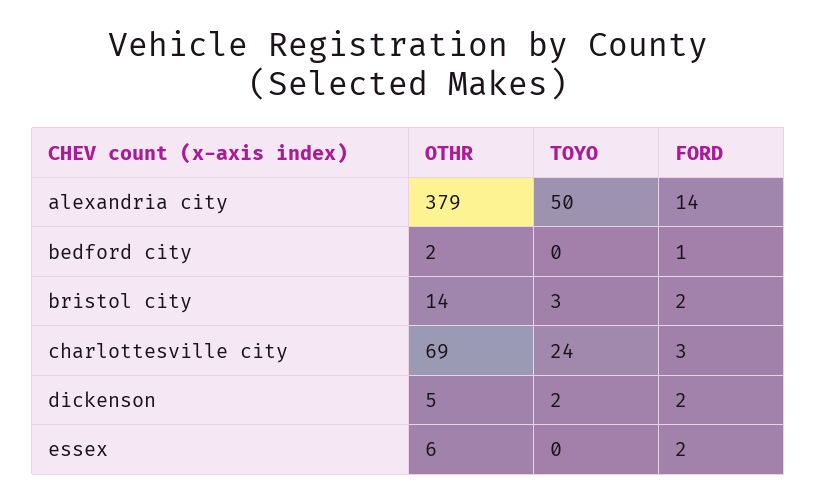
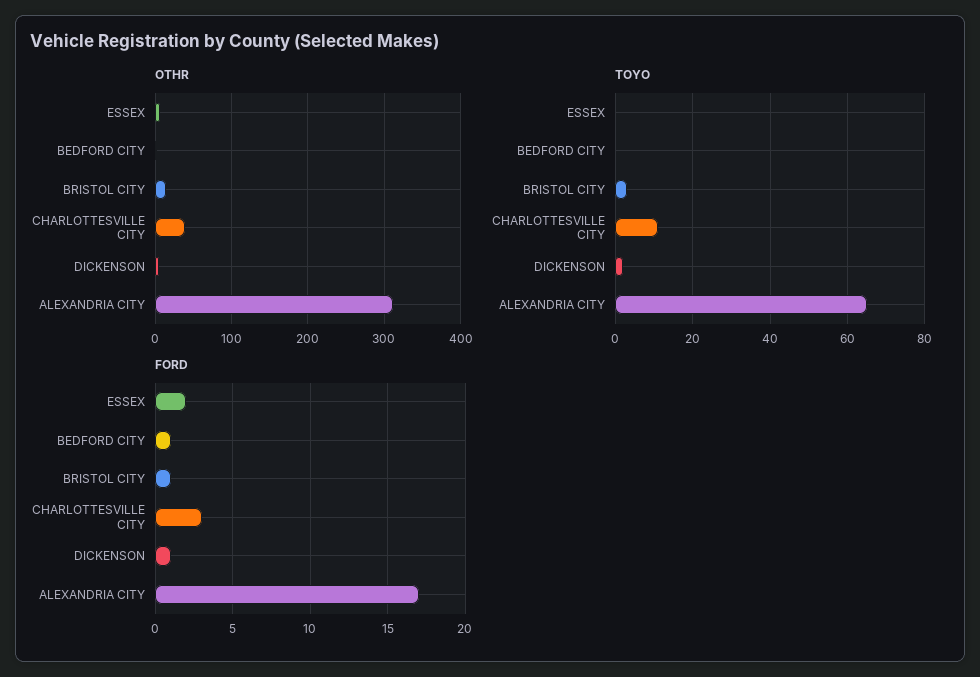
  {
    "OTHR": {
-     "alexandria city": 379,
+     "alexandria city": 310,
      "bedford city": 2,
      "bristol city": 14,
-     "charlottesville city": 69,
+     "charlottesville city": 40,
      "dickenson": 5,
      "essex": 6
    },
    "TOYO": {
-     "alexandria city": 50,
+     "alexandria city": 65,
      "bedford city": 0,
      "bristol city": 3,
-     "charlottesville city": 24,
+     "charlottesville city": 10,
      "dickenson": 2,
      "essex": 0
    },
    "FORD": {
-     "alexandria city": 14,
+     "alexandria city": 17,
      "bedford city": 1,
-     "bristol city": 2,
+     "bristol city": 1,
      "charlottesville city": 3,
-     "dickenson": 2,
+     "dickenson": 1,
      "essex": 2
    }
  }

